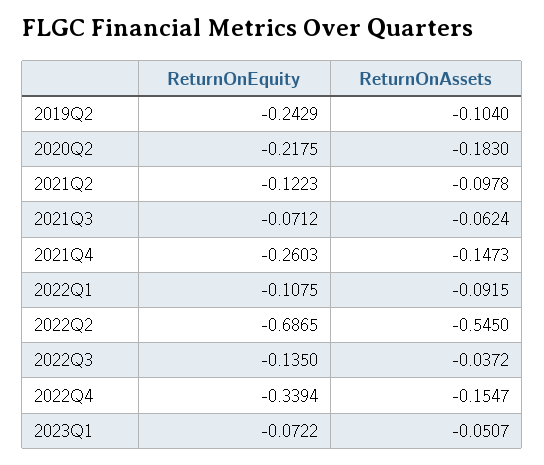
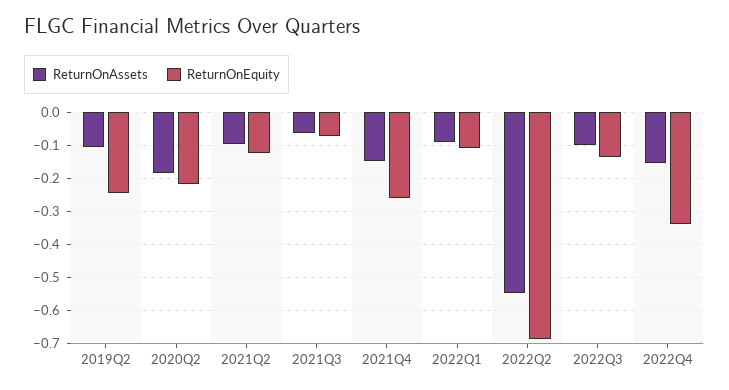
  {
    "ReturnOnEquity": {
      "2019Q2": -0.2429,
      "2020Q2": -0.2175,
      "2021Q2": -0.1223,
      "2021Q3": -0.0712,
      "2021Q4": -0.2603,
      "2022Q1": -0.1075,
      "2022Q2": -0.6865,
      "2022Q3": -0.135,
-     "2022Q4": -0.3394,
+     "2022Q4": -0.3394
-     "2023Q1": -0.0722
    },
    "ReturnOnAssets": {
      "2019Q2": -0.104,
      "2020Q2": -0.183,
      "2021Q2": -0.0978,
      "2021Q3": -0.0624,
      "2021Q4": -0.1473,
      "2022Q1": -0.0915,
      "2022Q2": -0.545,
-     "2022Q3": -0.0372,
+     "2022Q3": -0.1,
-     "2022Q4": -0.1547,
+     "2022Q4": -0.1547
-     "2023Q1": -0.0507
    }
  }

